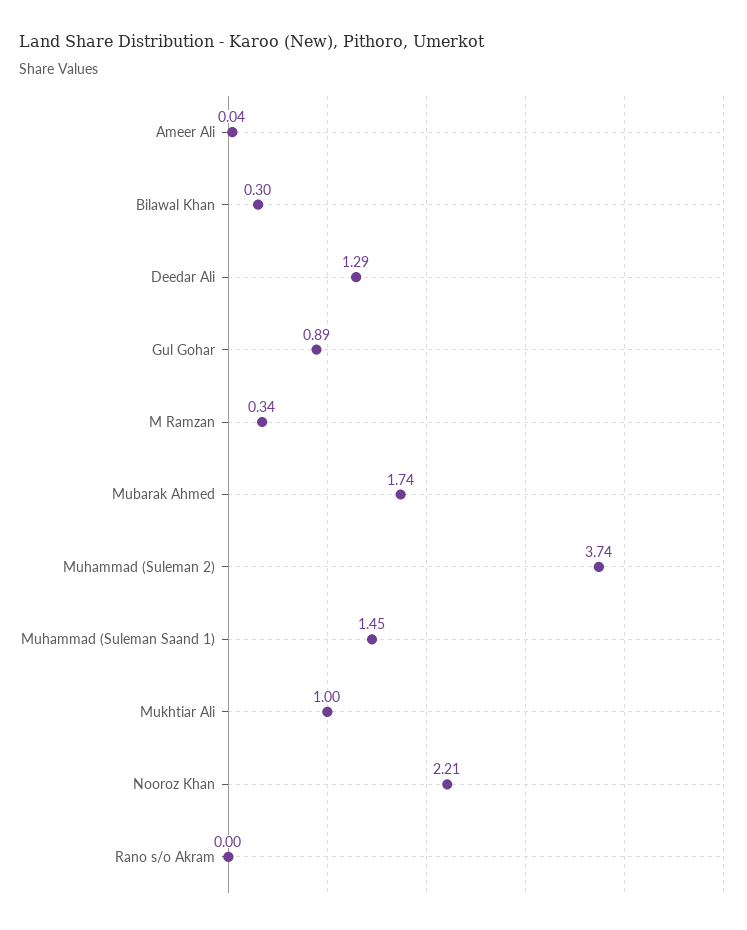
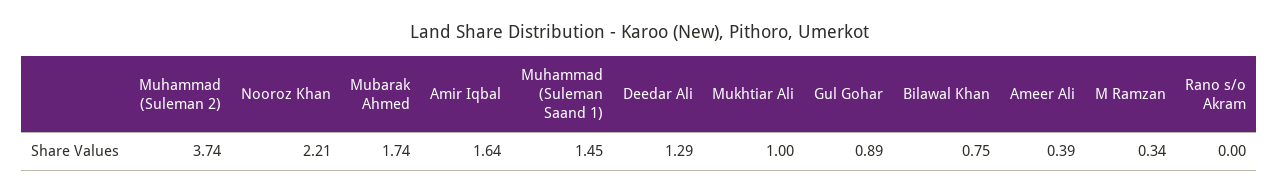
  {
-   "Ameer Ali": 0.04,
+   "Ameer Ali": 0.39,
-   "Bilawal Khan": 0.3,
+   "Bilawal Khan": 0.75,
    "Deedar Ali": 1.29,
    "Gul Gohar": 0.89,
    "M Ramzan": 0.34,
    "Mubarak Ahmed": 1.74,
    "Muhammad (Suleman 2)": 3.74,
    "Muhammad (Suleman Saand 1)": 1.45,
    "Mukhtiar Ali": 1,
    "Nooroz Khan": 2.21,
-   "Rano s/o Akram": 0
+   "Rano s/o Akram": 0,
+   "Amir Iqbal": 1.64
  }

